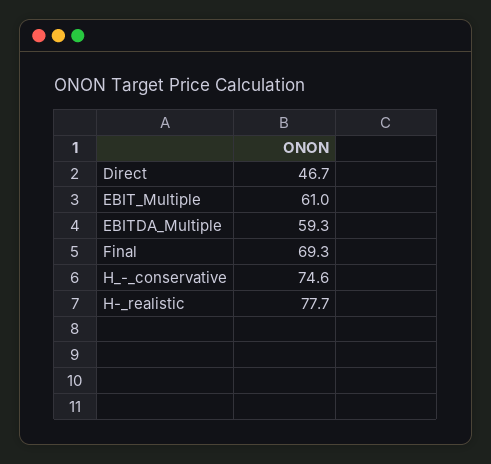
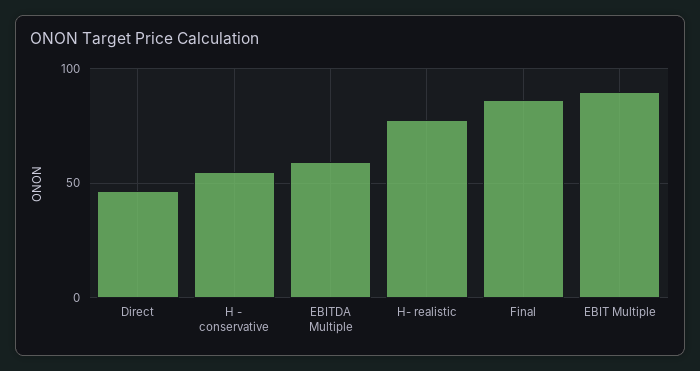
  {
    "Direct": 46.7,
-   "EBIT_Multiple": 61,
+   "EBIT_Multiple": 90,
    "EBITDA_Multiple": 59.3,
-   "Final": 69.3,
+   "Final": 85,
-   "H_-_conservative": 74.6,
+   "H_-_conservative": 55,
    "H-_realistic": 77.7
  }

